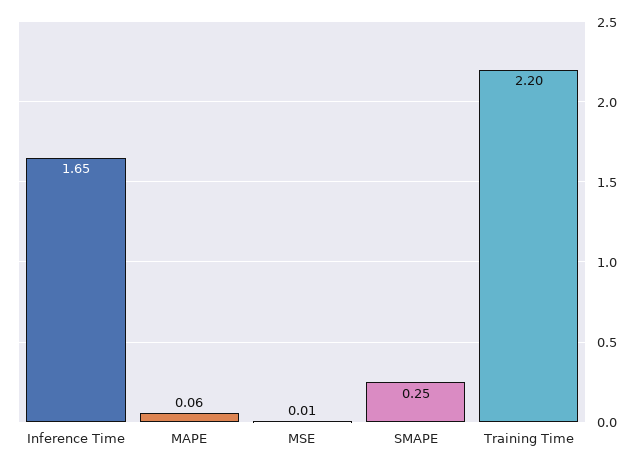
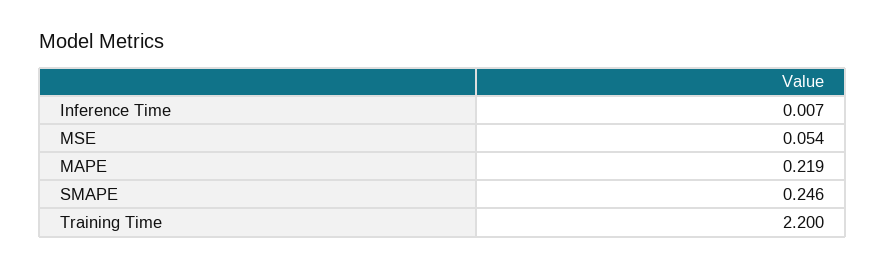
  {
-   "Inference Time": 1.65,
+   "Inference Time": 0.007,
-   "MAPE": 0.06,
+   "MAPE": 0.219,
-   "MSE": 0.01,
+   "MSE": 0.054,
    "SMAPE": 0.246,
    "Training Time": 2.2
  }

